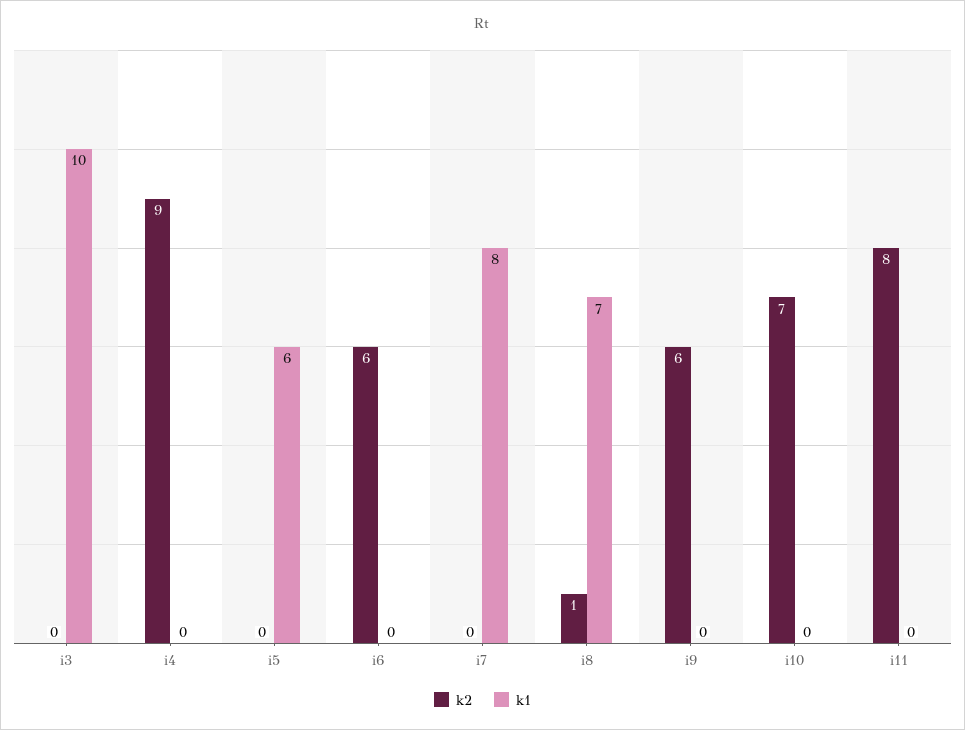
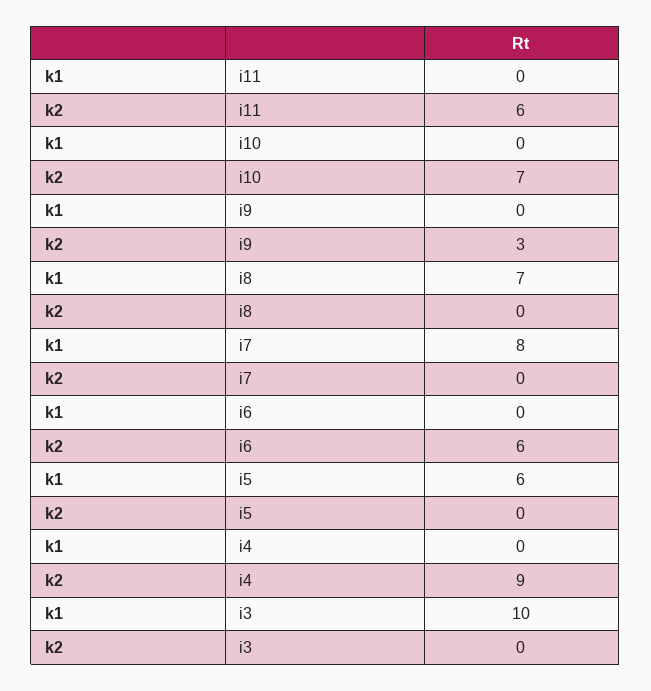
  {
    "k2": {
      "i3": 0,
      "i4": 9,
      "i5": 0,
      "i6": 6,
      "i7": 0,
-     "i8": 1,
+     "i8": 0,
-     "i9": 6,
+     "i9": 3,
      "i10": 7,
-     "i11": 8
+     "i11": 6
    },
    "k1": {
      "i3": 10,
      "i4": 0,
      "i5": 6,
      "i6": 0,
      "i7": 8,
      "i8": 7,
      "i9": 0,
      "i10": 0,
      "i11": 0
    }
  }

